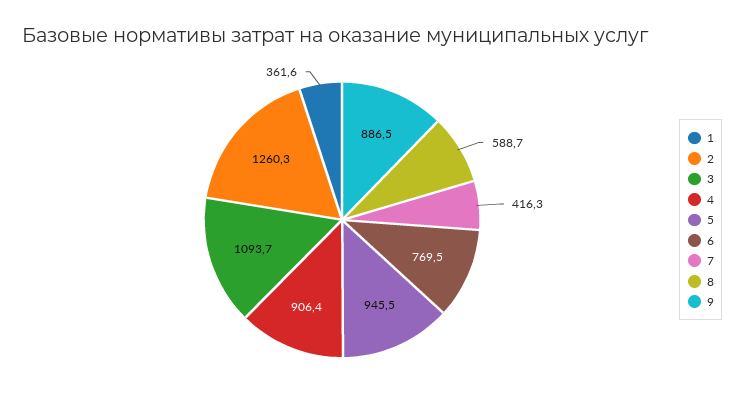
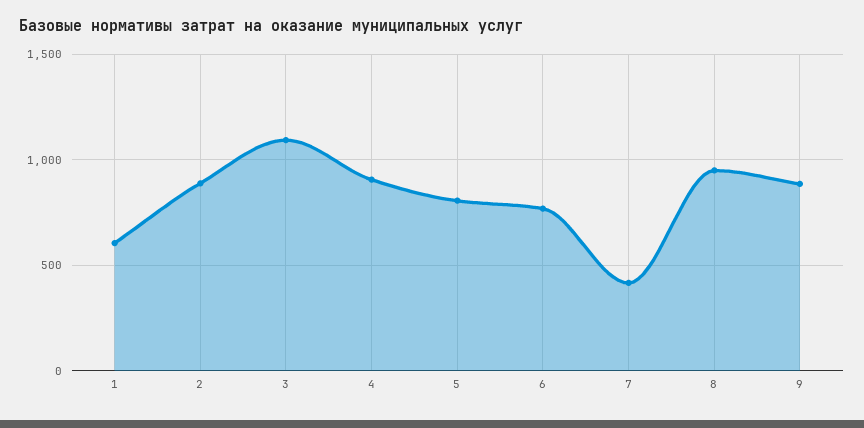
  {
-   "1": 361.6,
+   "1": 600,
-   "2": 1260.3,
+   "2": 900,
    "3": 1093.7,
    "4": 906.4,
-   "5": 945.5,
+   "5": 800,
    "6": 769.5,
    "7": 416.3,
-   "8": 588.7,
+   "8": 950,
    "9": 886.5
  }

